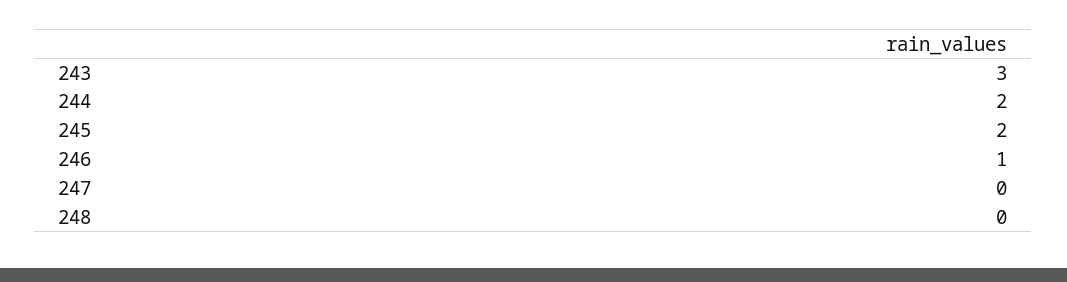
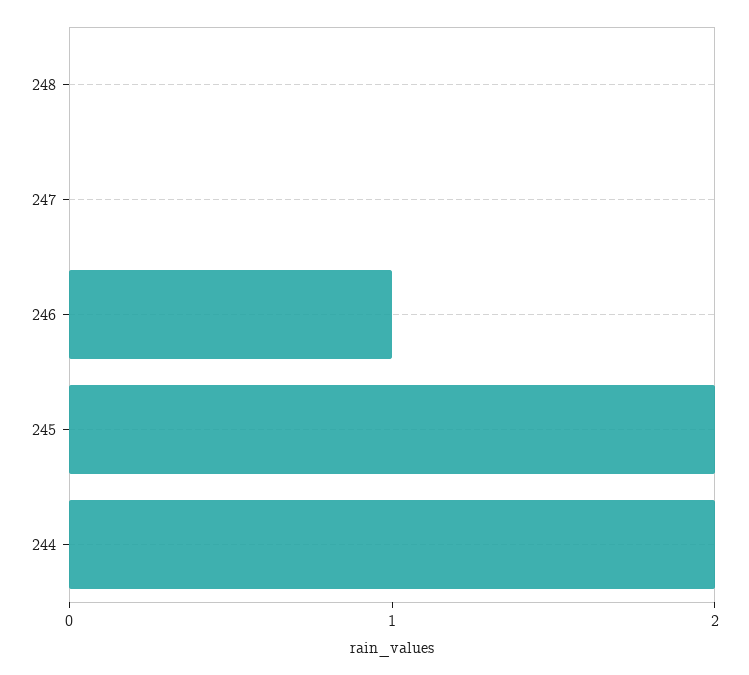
  {
-   "243": 3,
    "244": 2,
    "245": 2,
    "246": 1,
    "247": 0,
    "248": 0
  }

